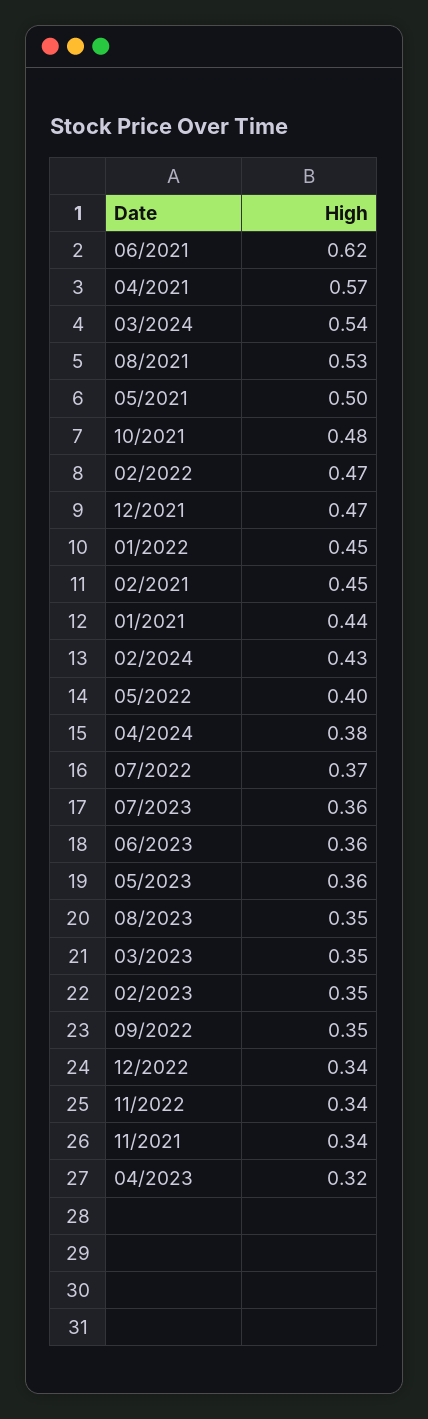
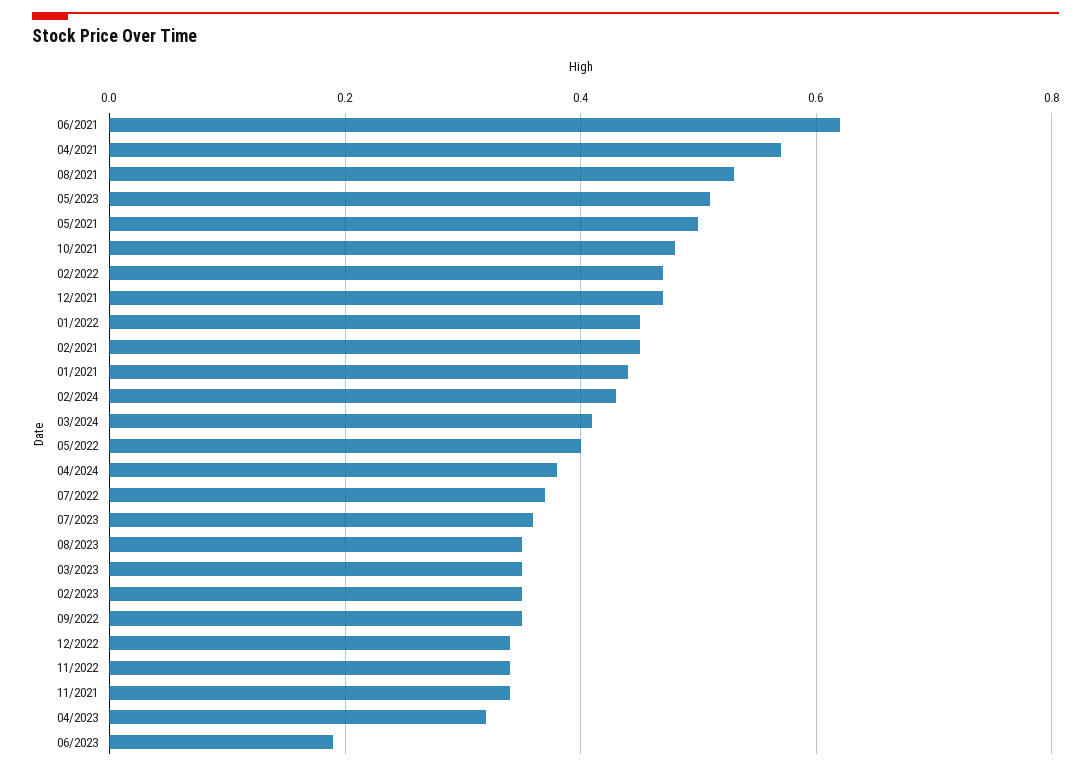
  {
    "06/2021": 0.62,
    "04/2021": 0.57,
-   "03/2024": 0.54,
+   "03/2024": 0.4,
    "08/2021": 0.53,
    "05/2021": 0.5,
    "10/2021": 0.48,
    "02/2022": 0.47,
    "12/2021": 0.47,
    "01/2022": 0.45,
    "02/2021": 0.45,
    "01/2021": 0.44,
    "02/2024": 0.43,
    "05/2022": 0.4,
    "04/2024": 0.38,
    "07/2022": 0.37,
    "07/2023": 0.36,
-   "06/2023": 0.36,
+   "06/2023": 0.2,
-   "05/2023": 0.36,
+   "05/2023": 0.5,
    "08/2023": 0.35,
    "03/2023": 0.35,
    "02/2023": 0.35,
    "09/2022": 0.35,
    "12/2022": 0.34,
    "11/2022": 0.34,
    "11/2021": 0.34,
    "04/2023": 0.32
  }

